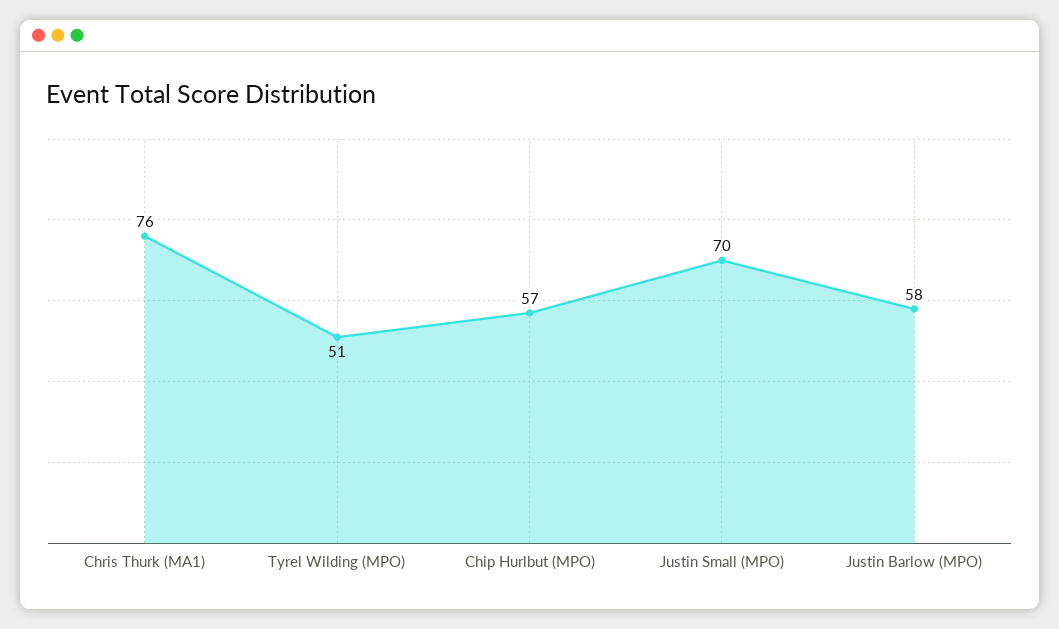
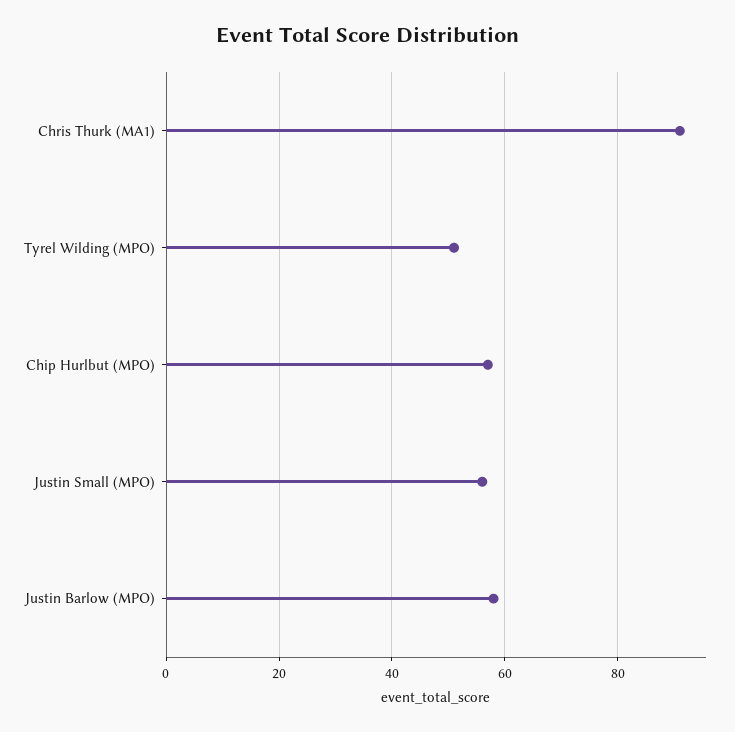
  {
-   "Chris Thurk (MA1)": 76,
+   "Chris Thurk (MA1)": 90,
    "Tyrel Wilding (MPO)": 51,
    "Chip Hurlbut (MPO)": 57,
-   "Justin Small (MPO)": 70,
+   "Justin Small (MPO)": 55,
    "Justin Barlow (MPO)": 58
  }

